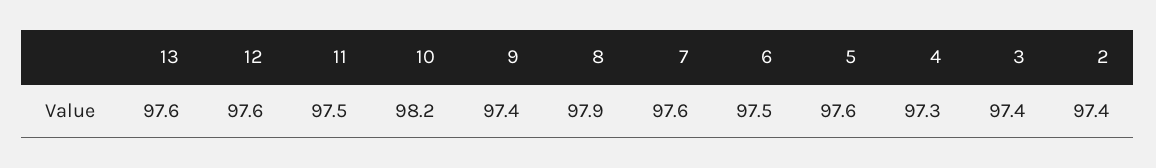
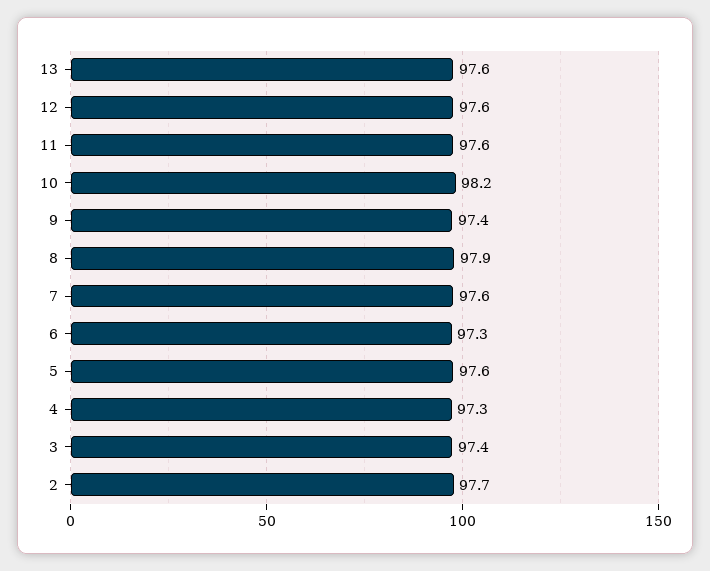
  {
    "13": 97.6,
    "12": 97.6,
-   "11": 97.5,
+   "11": 97.6,
    "10": 98.2,
    "9": 97.4,
    "8": 97.9,
    "7": 97.6,
-   "6": 97.5,
+   "6": 97.3,
    "5": 97.6,
    "4": 97.3,
    "3": 97.4,
-   "2": 97.4
+   "2": 97.7
  }

